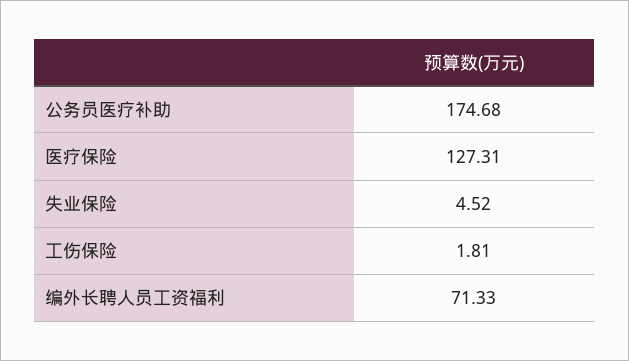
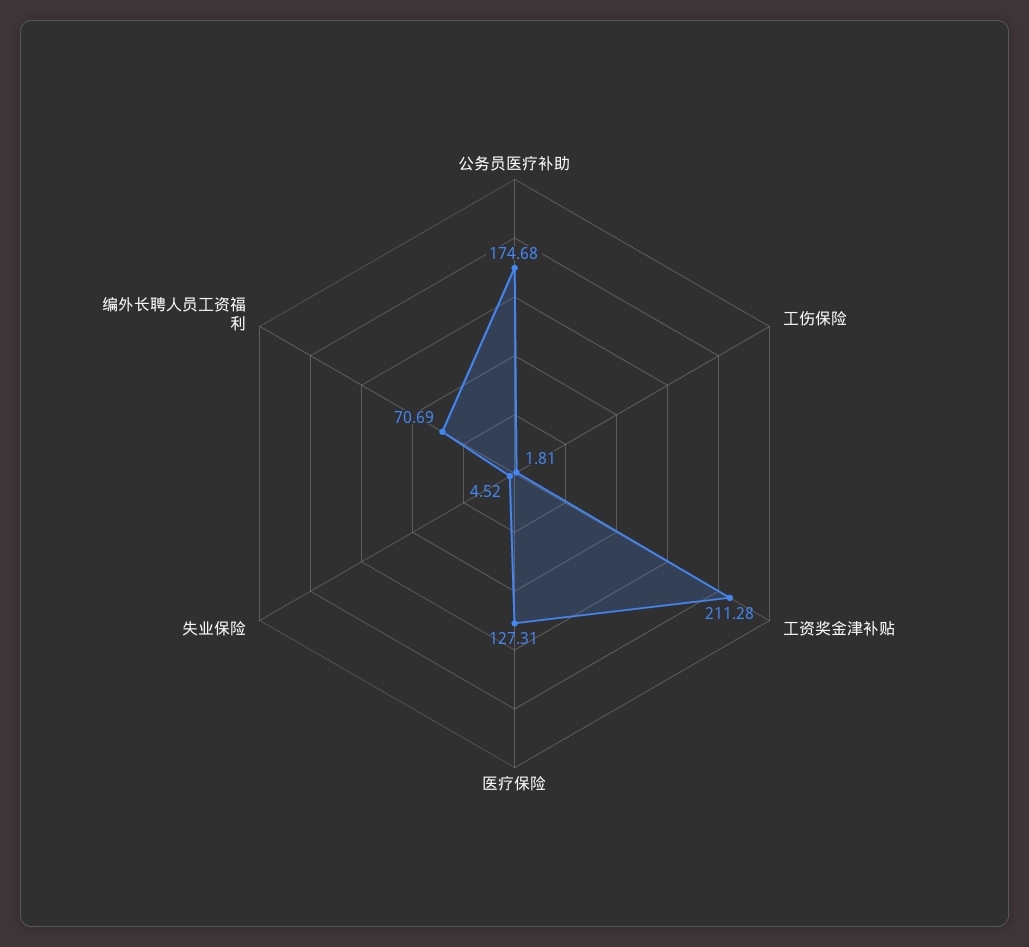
  {
    "公务员医疗补助": 174.68,
    "医疗保险": 127.31,
    "失业保险": 4.52,
    "工伤保险": 1.81,
-   "编外长聘人员工资福利": 71.33
+   "编外长聘人员工资福利": 70.69,
+   "工资奖金津补贴": 211.28
  }

